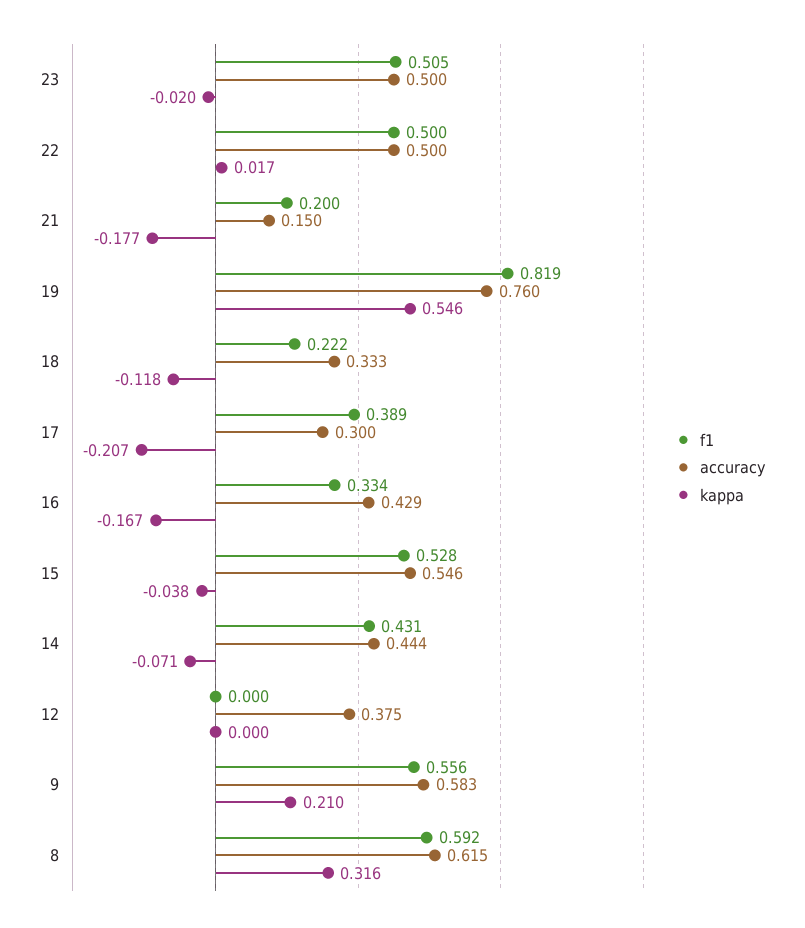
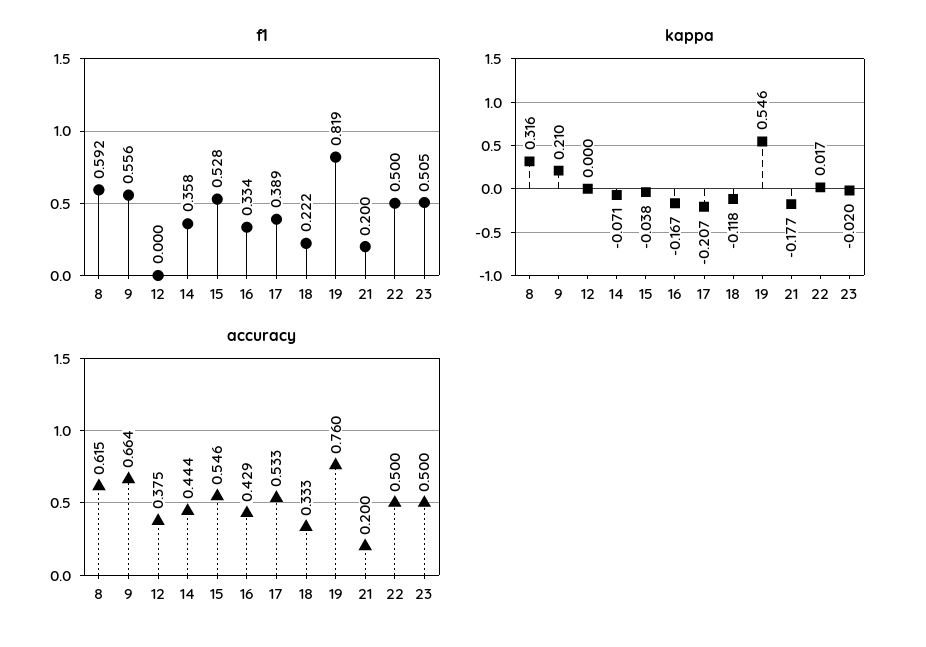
  {
    "f1": {
      "23": 0.505,
      "22": 0.5,
      "21": 0.2,
      "19": 0.819,
      "18": 0.222,
      "17": 0.389,
      "16": 0.334,
      "15": 0.528,
-     "14": 0.431,
+     "14": 0.358,
      "12": 0,
      "9": 0.556,
      "8": 0.592
    },
    "accuracy": {
      "23": 0.5,
      "22": 0.5,
-     "21": 0.15,
+     "21": 0.2,
      "19": 0.76,
      "18": 0.333,
-     "17": 0.3,
+     "17": 0.533,
      "16": 0.429,
      "15": 0.546,
      "14": 0.444,
      "12": 0.375,
-     "9": 0.583,
+     "9": 0.664,
      "8": 0.615
    },
    "kappa": {
      "23": -0.02,
      "22": 0.017,
      "21": -0.177,
      "19": 0.546,
      "18": -0.118,
      "17": -0.207,
      "16": -0.167,
      "15": -0.038,
      "14": -0.071,
      "12": 0,
      "9": 0.21,
      "8": 0.316
    }
  }

